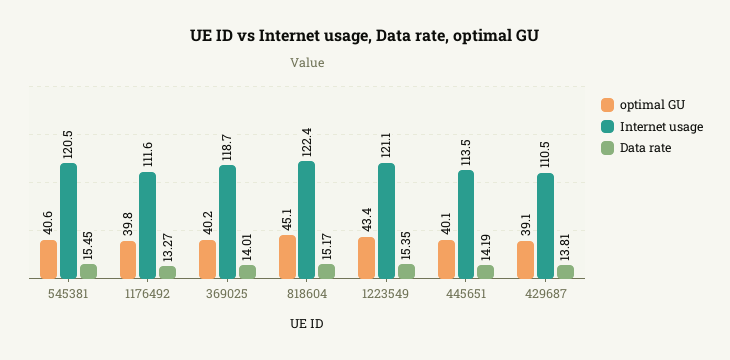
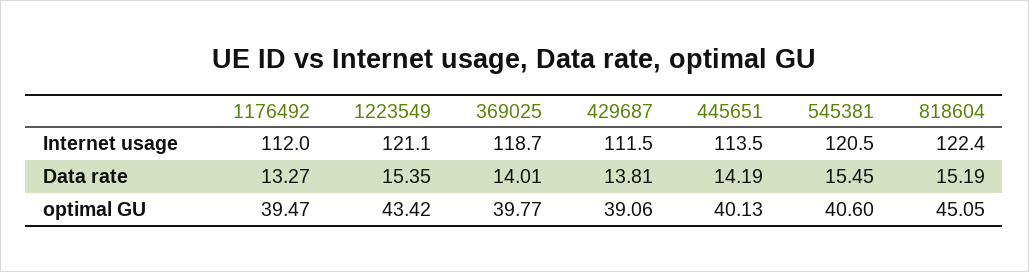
  {
    "optimal GU": {
      "545381": 40.6,
-     "1176492": 39.8,
+     "1176492": 39.47,
-     "369025": 40.2,
+     "369025": 39.77,
      "818604": 45.05,
      "1223549": 43.42,
      "445651": 40.13,
      "429687": 39.06
    },
    "Internet usage": {
      "545381": 120.5,
-     "1176492": 111.6,
+     "1176492": 112,
      "369025": 118.7,
      "818604": 122.4,
      "1223549": 121.1,
      "445651": 113.5,
-     "429687": 110.5
+     "429687": 111.5
    },
    "Data rate": {
      "545381": 15.45,
      "1176492": 13.27,
      "369025": 14.01,
-     "818604": 15.17,
+     "818604": 15.19,
      "1223549": 15.35,
      "445651": 14.19,
      "429687": 13.81
    }
  }

